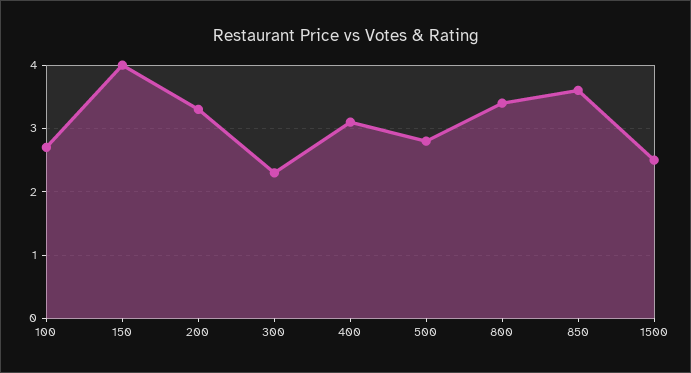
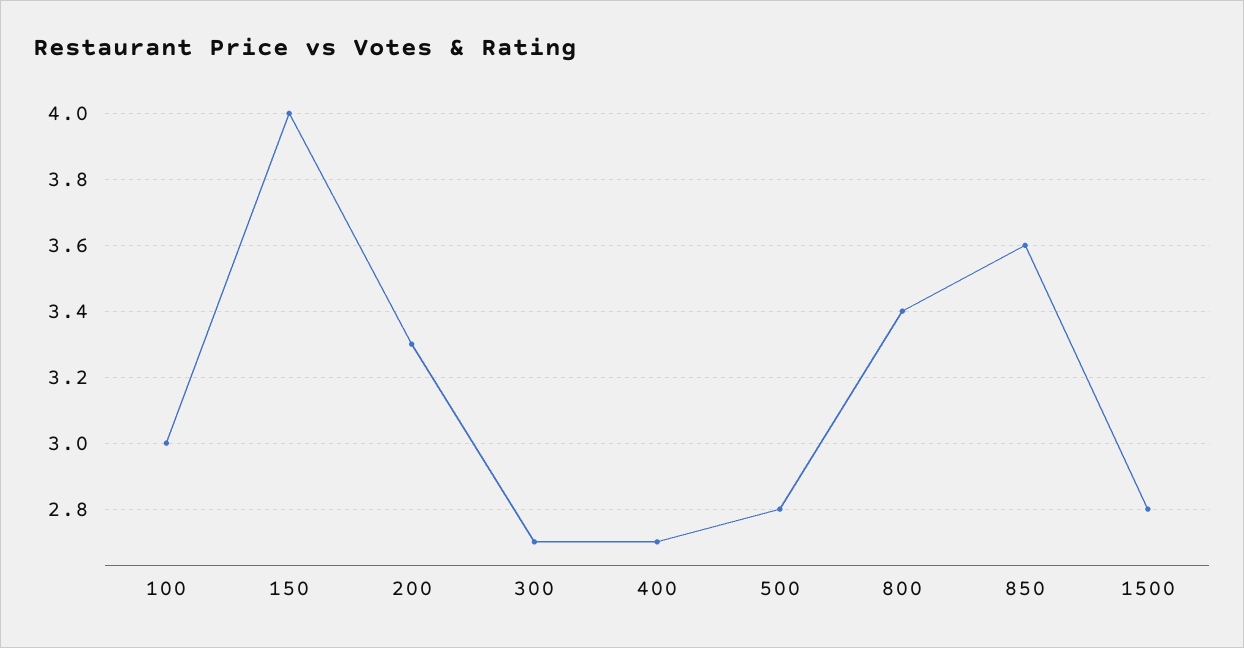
  {
-   "100": 2.7,
+   "100": 3,
    "150": 4,
    "200": 3.3,
-   "300": 2.3,
+   "300": 2.7,
-   "400": 3.1,
+   "400": 2.7,
    "500": 2.8,
    "800": 3.4,
    "850": 3.6,
-   "1500": 2.5
+   "1500": 2.8
  }

